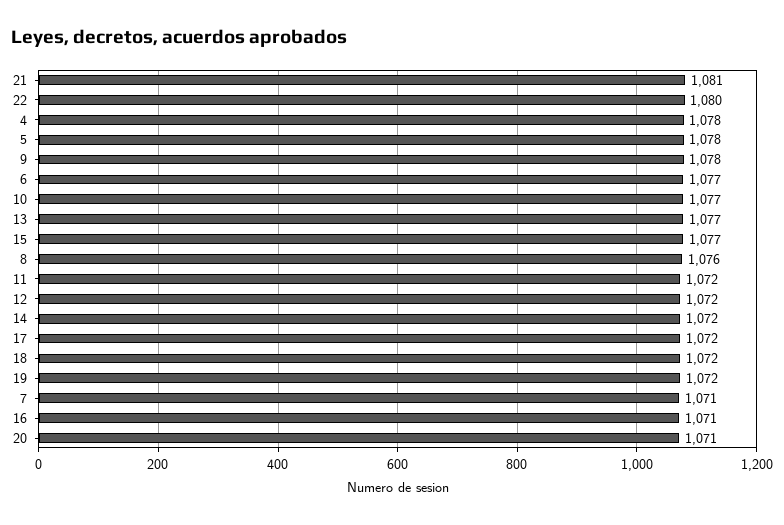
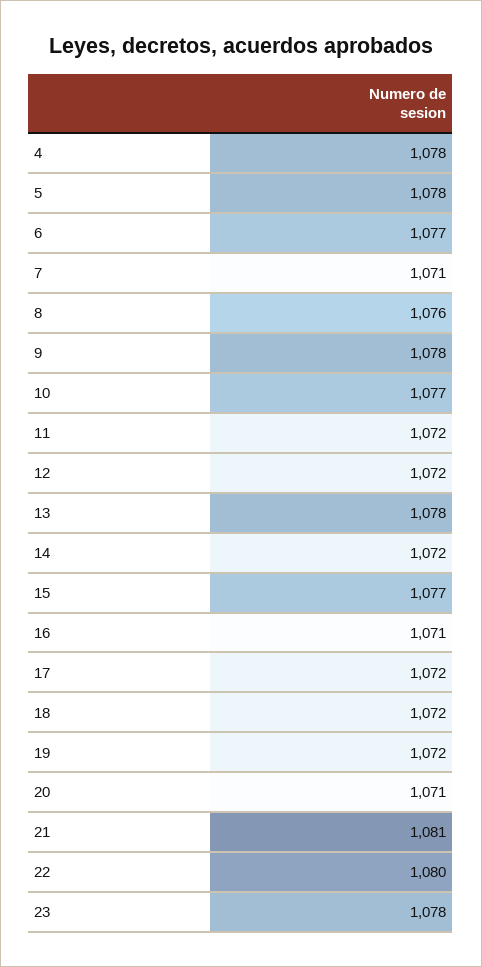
  {
    "21": 1081,
    "22": 1080,
    "4": 1078,
    "5": 1078,
    "9": 1078,
    "6": 1077,
    "10": 1077,
-   "13": 1077,
+   "13": 1078,
    "15": 1077,
    "8": 1076,
    "11": 1072,
    "12": 1072,
    "14": 1072,
    "17": 1072,
    "18": 1072,
    "19": 1072,
    "7": 1071,
    "16": 1071,
-   "20": 1071
+   "20": 1071,
+   "23": 1078
  }

